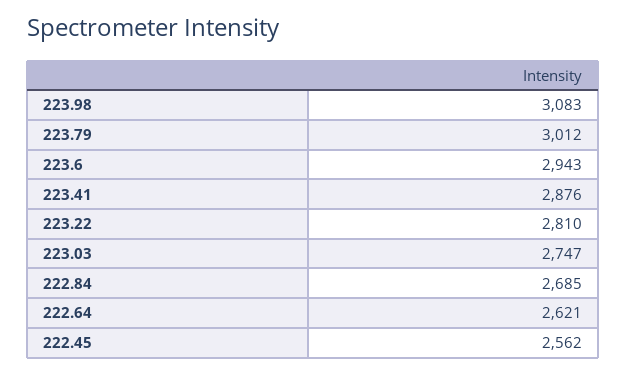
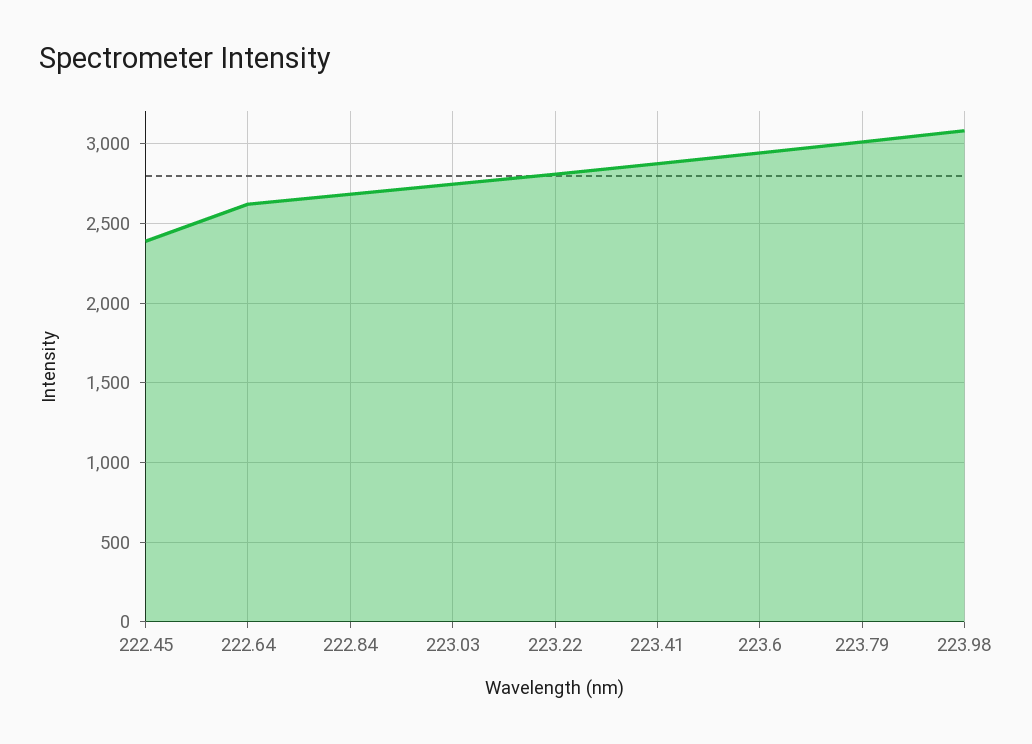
  {
    "223.98": 3083,
    "223.79": 3012,
    "223.6": 2943,
    "223.41": 2876,
    "223.22": 2810,
    "223.03": 2747,
    "222.84": 2685,
    "222.64": 2621,
-   "222.45": 2562
+   "222.45": 2400
  }

